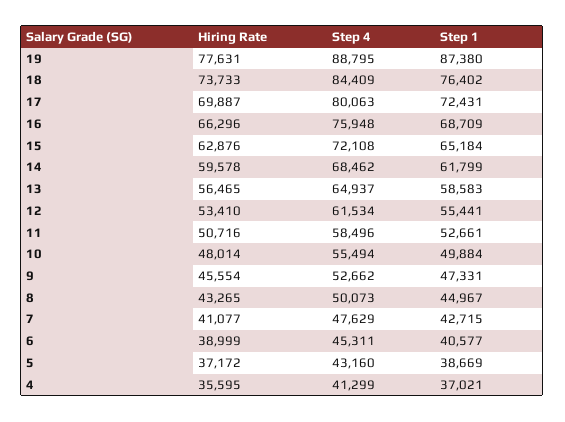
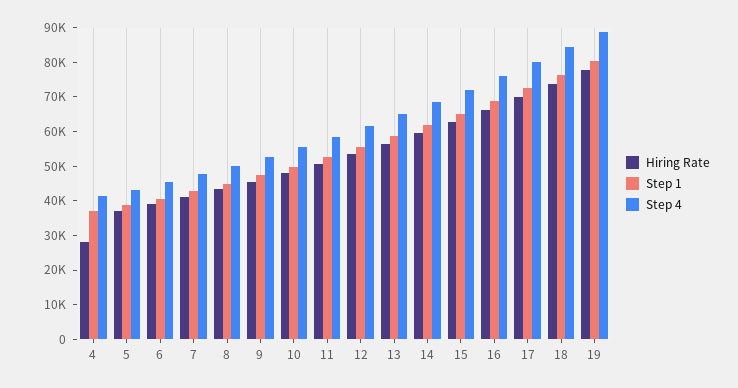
  {
    "Hiring Rate": {
      "19": 77631,
      "18": 73733,
      "17": 69887,
      "16": 66296,
      "15": 62876,
      "14": 59578,
      "13": 56465,
      "12": 53410,
      "11": 50716,
      "10": 48014,
      "9": 45554,
      "8": 43265,
      "7": 41077,
      "6": 38999,
      "5": 37172,
-     "4": 35595
+     "4": 27500
    },
    "Step 4": {
      "19": 88795,
      "18": 84409,
      "17": 80063,
      "16": 75948,
      "15": 72108,
      "14": 68462,
      "13": 64937,
      "12": 61534,
      "11": 58496,
      "10": 55494,
      "9": 52662,
      "8": 50073,
      "7": 47629,
      "6": 45311,
      "5": 43160,
      "4": 41299
    },
    "Step 1": {
-     "19": 87380,
+     "19": 80000,
      "18": 76402,
      "17": 72431,
      "16": 68709,
      "15": 65184,
      "14": 61799,
      "13": 58583,
      "12": 55441,
      "11": 52661,
      "10": 49884,
      "9": 47331,
      "8": 44967,
      "7": 42715,
      "6": 40577,
      "5": 38669,
      "4": 37021
    }
  }

